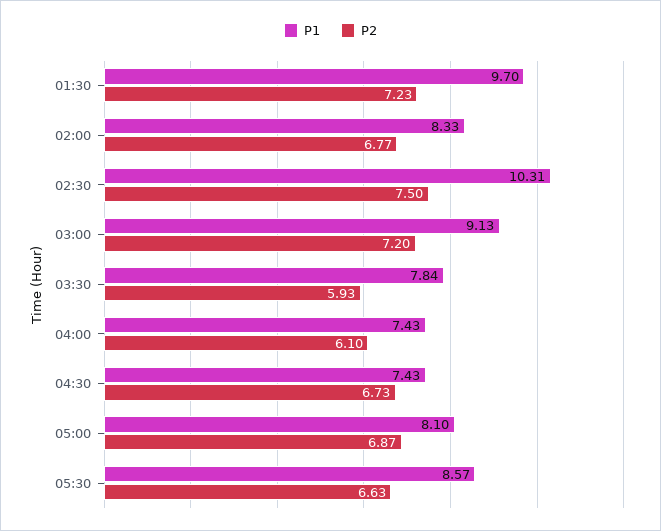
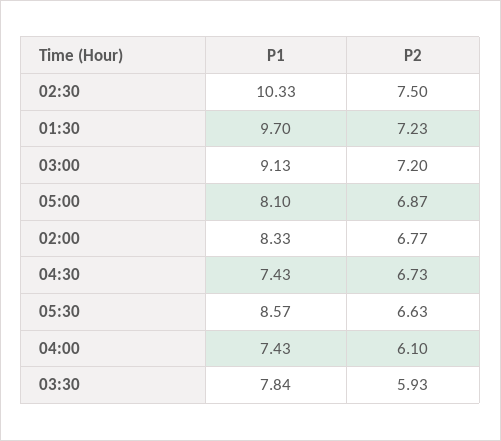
  {
    "P1": {
      "01:30": 9.7,
      "02:00": 8.33,
-     "02:30": 10.31,
+     "02:30": 10.33,
      "03:00": 9.13,
      "03:30": 7.84,
      "04:00": 7.43,
      "04:30": 7.43,
      "05:00": 8.1,
      "05:30": 8.57
    },
    "P2": {
      "01:30": 7.23,
      "02:00": 6.77,
      "02:30": 7.5,
      "03:00": 7.2,
      "03:30": 5.93,
      "04:00": 6.1,
      "04:30": 6.73,
      "05:00": 6.87,
      "05:30": 6.63
    }
  }

